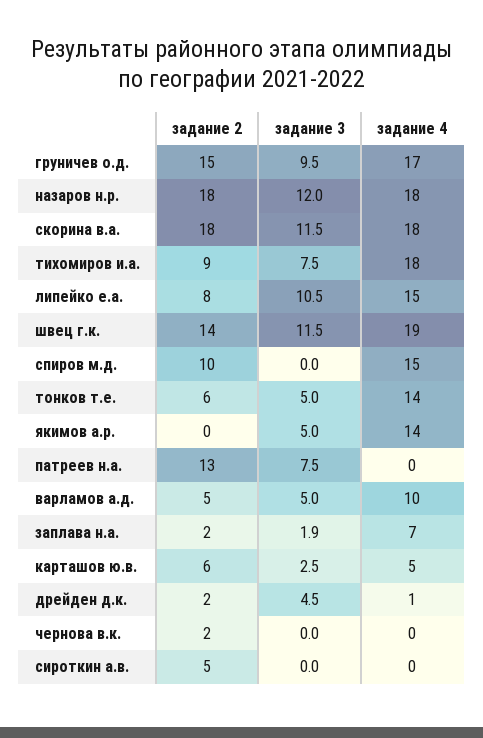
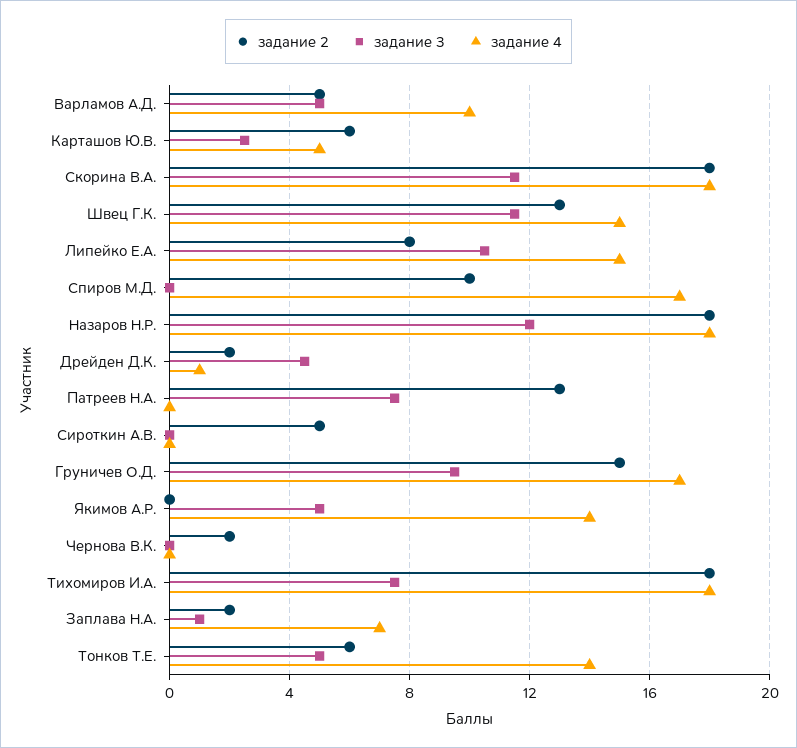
  {
    "задание 2": {
      "груничев о.д.": 15,
      "назаров н.р.": 18,
      "скорина в.а.": 18,
-     "тихомиров и.а.": 9,
+     "тихомиров и.а.": 18,
      "липейко е.а.": 8,
-     "швец г.к.": 14,
+     "швец г.к.": 13,
      "спиров м.д.": 10,
      "тонков т.е.": 6,
      "якимов а.р.": 0,
      "патреев н.а.": 13,
      "варламов а.д.": 5,
      "заплава н.а.": 2,
      "карташов ю.в.": 6,
      "дрейден д.к.": 2,
      "чернова в.к.": 2,
      "сироткин а.в.": 5
    },
    "задание 3": {
      "груничев о.д.": 9.5,
      "назаров н.р.": 12,
      "скорина в.а.": 11.5,
      "тихомиров и.а.": 7.5,
      "липейко е.а.": 10.5,
      "швец г.к.": 11.5,
      "спиров м.д.": 0,
      "тонков т.е.": 5,
      "якимов а.р.": 5,
      "патреев н.а.": 7.5,
      "варламов а.д.": 5,
-     "заплава н.а.": 1.9,
+     "заплава н.а.": 1,
      "карташов ю.в.": 2.5,
      "дрейден д.к.": 4.5,
      "чернова в.к.": 0,
      "сироткин а.в.": 0
    },
    "задание 4": {
      "груничев о.д.": 17,
      "назаров н.р.": 18,
      "скорина в.а.": 18,
      "тихомиров и.а.": 18,
      "липейко е.а.": 15,
-     "швец г.к.": 19,
+     "швец г.к.": 15,
-     "спиров м.д.": 15,
+     "спиров м.д.": 17,
      "тонков т.е.": 14,
      "якимов а.р.": 14,
      "патреев н.а.": 0,
      "варламов а.д.": 10,
      "заплава н.а.": 7,
      "карташов ю.в.": 5,
      "дрейден д.к.": 1,
      "чернова в.к.": 0,
      "сироткин а.в.": 0
    }
  }

